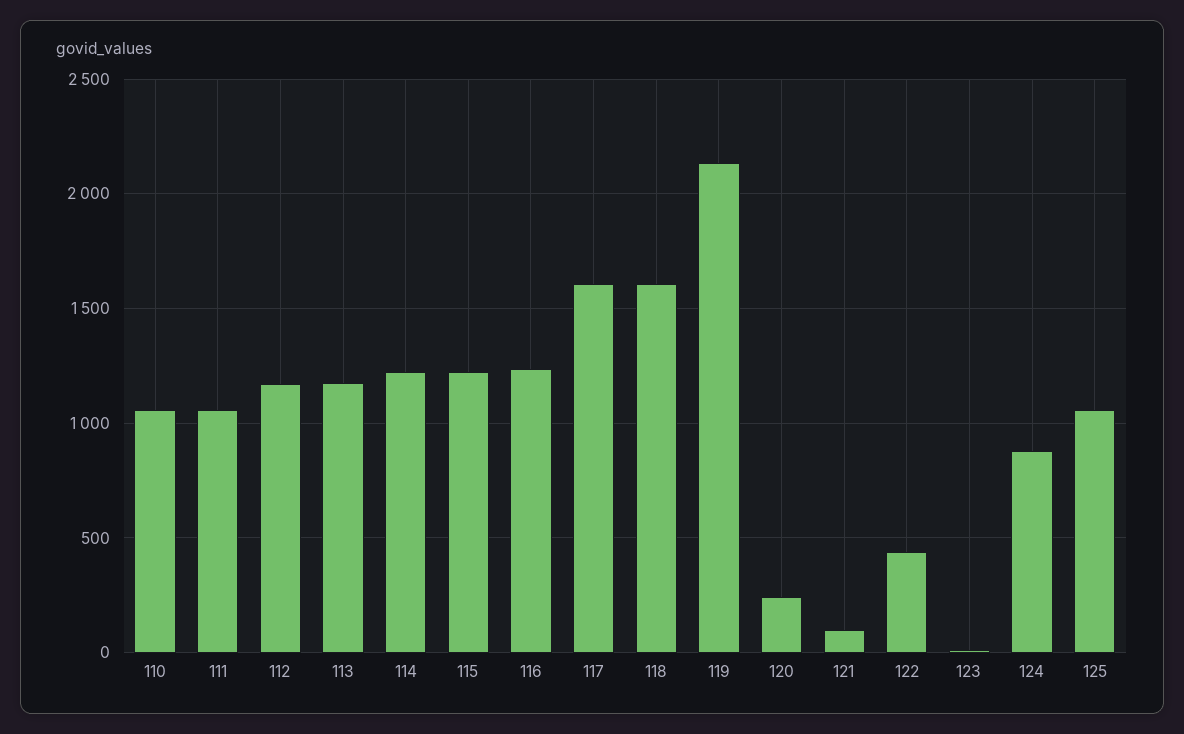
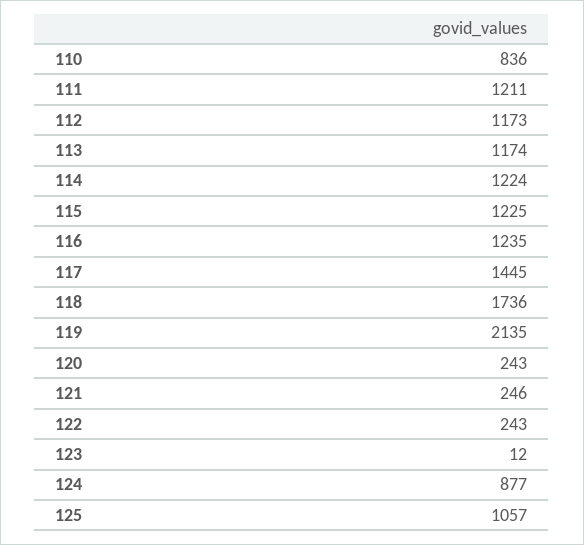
  {
-   "110": 1050,
+   "110": 836,
-   "111": 1050,
+   "111": 1211,
    "112": 1173,
    "113": 1174,
    "114": 1224,
    "115": 1225,
    "116": 1235,
-   "117": 1600,
+   "117": 1445,
-   "118": 1600,
+   "118": 1736,
    "119": 2135,
    "120": 243,
-   "121": 100,
+   "121": 246,
-   "122": 450,
+   "122": 243,
    "123": 12,
    "124": 877,
    "125": 1057
  }

